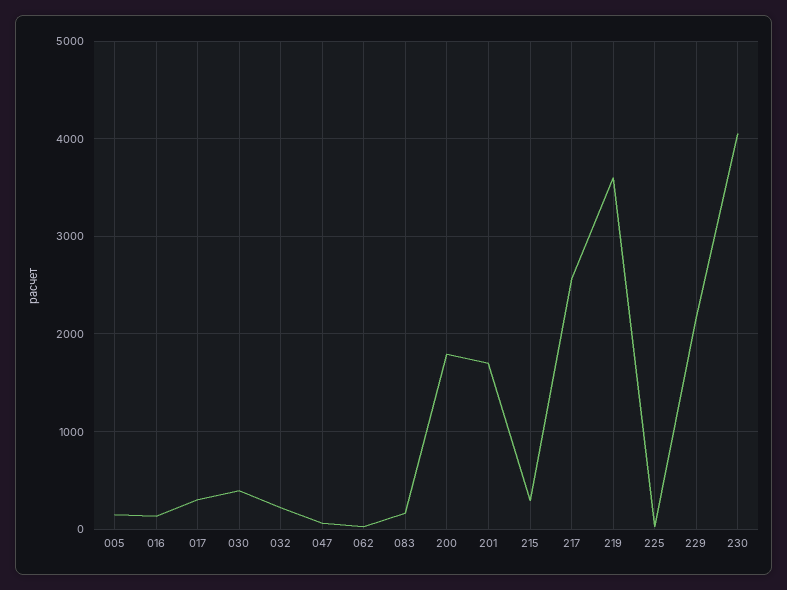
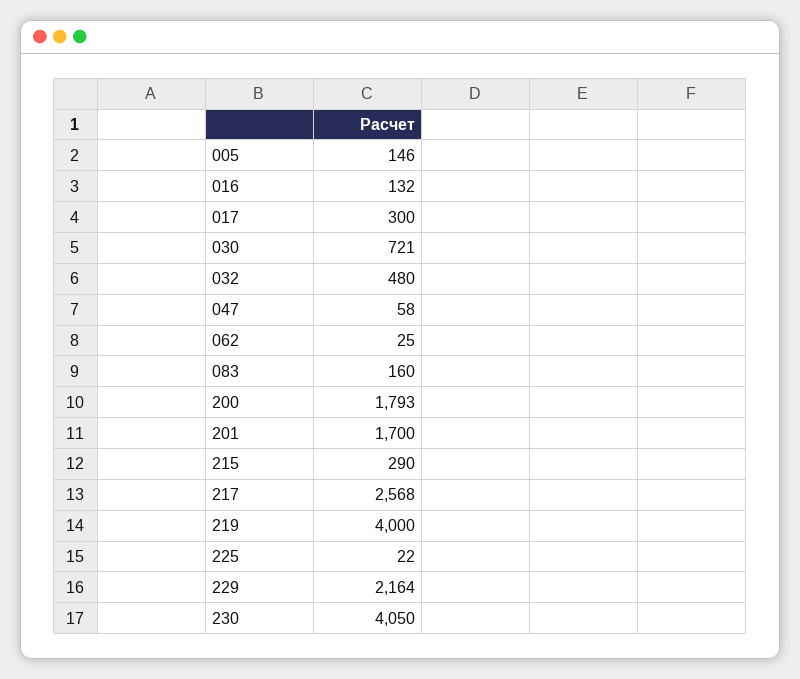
  {
    "005": 146,
    "016": 132,
    "017": 300,
-   "030": 400,
+   "030": 721,
-   "032": 200,
+   "032": 480,
    "047": 58,
    "062": 25,
    "083": 160,
    "200": 1793,
    "201": 1700,
    "215": 290,
    "217": 2568,
-   "219": 3600,
+   "219": 4000,
    "225": 22,
    "229": 2164,
    "230": 4050
  }

